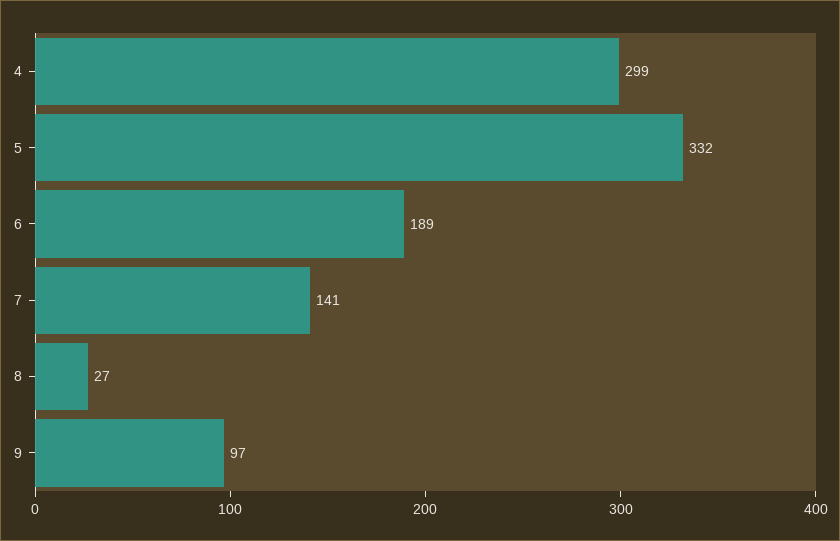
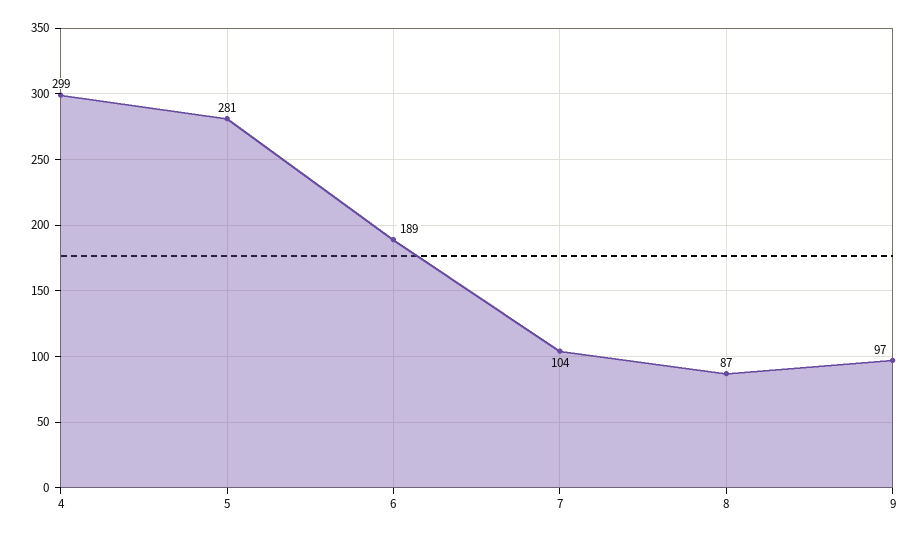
  {
    "4": 299,
-   "5": 332,
+   "5": 281,
    "6": 189,
-   "7": 141,
+   "7": 104,
-   "8": 27,
+   "8": 87,
    "9": 97
  }

